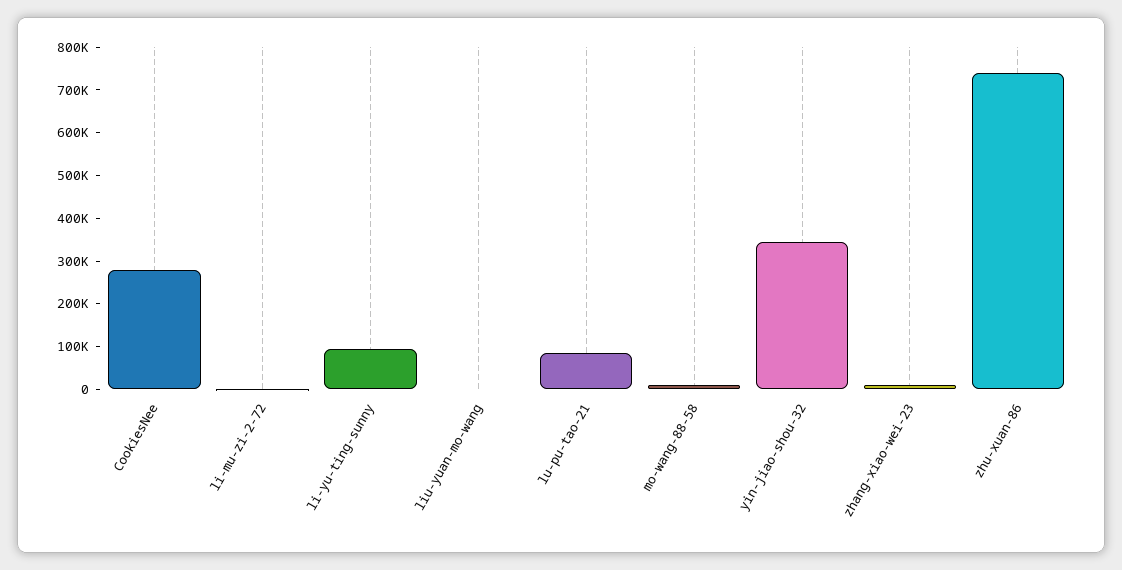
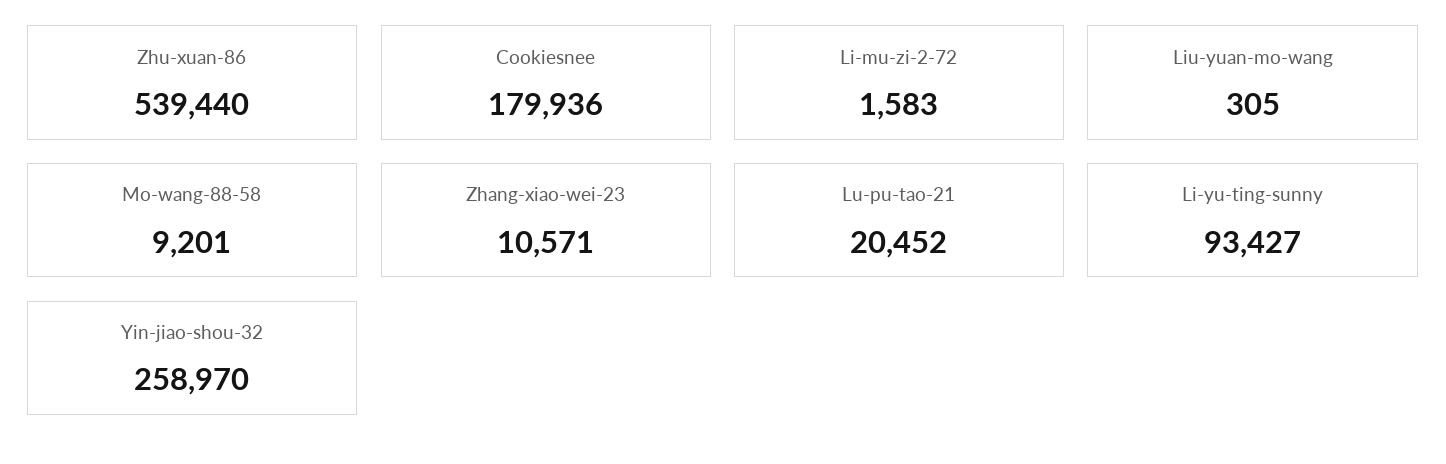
  {
-   "CookiesNee": 280000,
+   "CookiesNee": 179936,
    "li-mu-zi-2-72": 1583,
    "li-yu-ting-sunny": 93427,
    "liu-yuan-mo-wang": 305,
-   "lu-pu-tao-21": 80000,
+   "lu-pu-tao-21": 20452,
    "mo-wang-88-58": 9201,
-   "yin-jiao-shou-32": 340000,
+   "yin-jiao-shou-32": 258970,
    "zhang-xiao-wei-23": 10571,
-   "zhu-xuan-86": 740000
+   "zhu-xuan-86": 539440
  }

